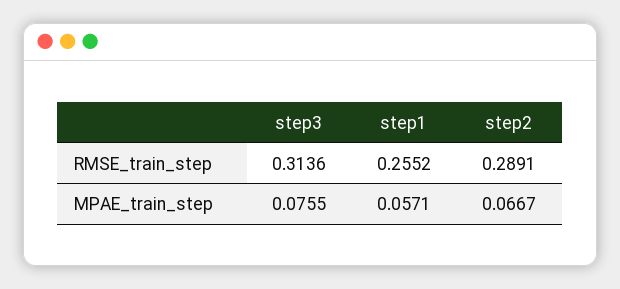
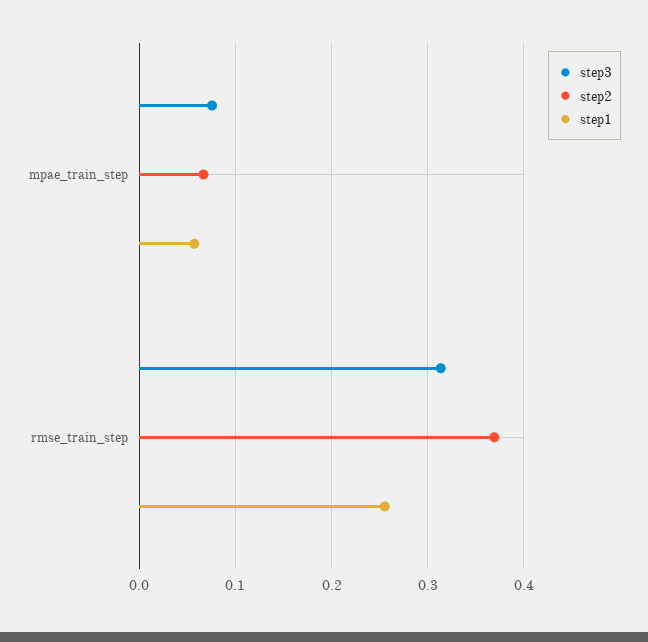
  {
    "step3": {
      "RMSE_train_step": 0.3136,
      "MPAE_train_step": 0.0755
    },
    "step1": {
      "RMSE_train_step": 0.2552,
      "MPAE_train_step": 0.0571
    },
    "step2": {
-     "RMSE_train_step": 0.2891,
+     "RMSE_train_step": 0.37,
      "MPAE_train_step": 0.0667
    }
  }

